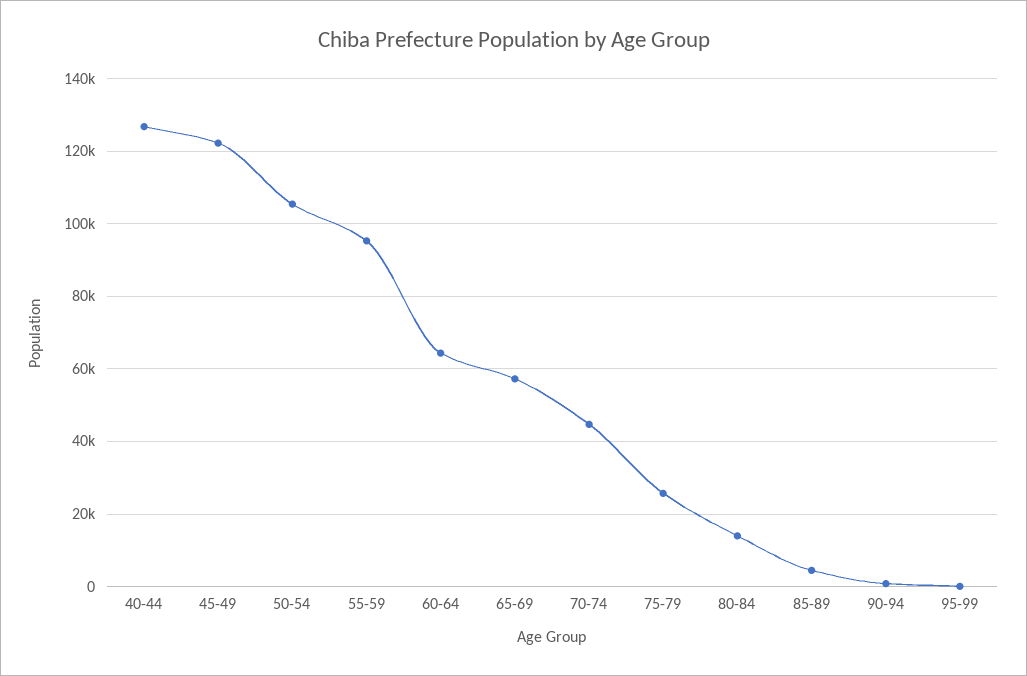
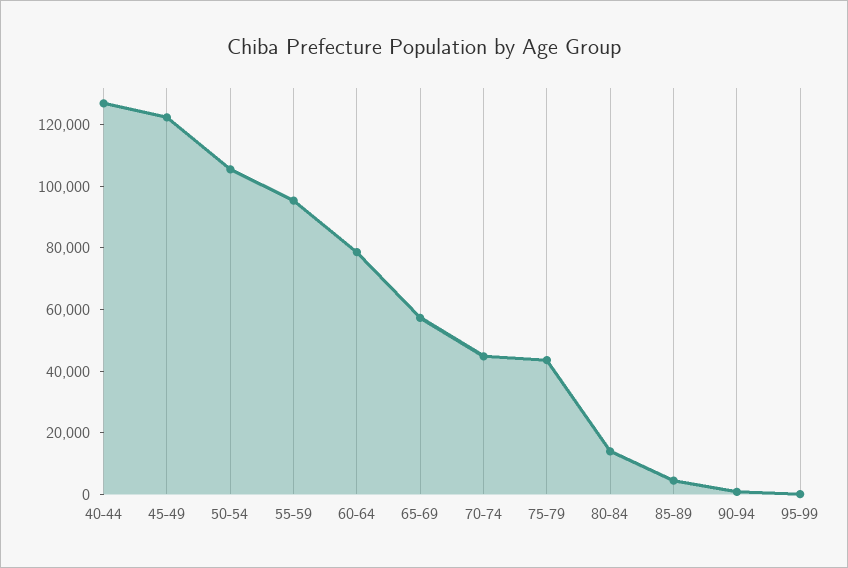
  {
    "40-44": 126000,
    "45-49": 122000,
    "50-54": 106000,
    "55-59": 96000,
-   "60-64": 64000,
+   "60-64": 80000,
    "65-69": 58000,
    "70-74": 44000,
-   "75-79": 26000,
+   "75-79": 45000,
    "80-84": 14000,
    "85-89": 4000,
    "90-94": 0,
    "95-99": 0
  }

